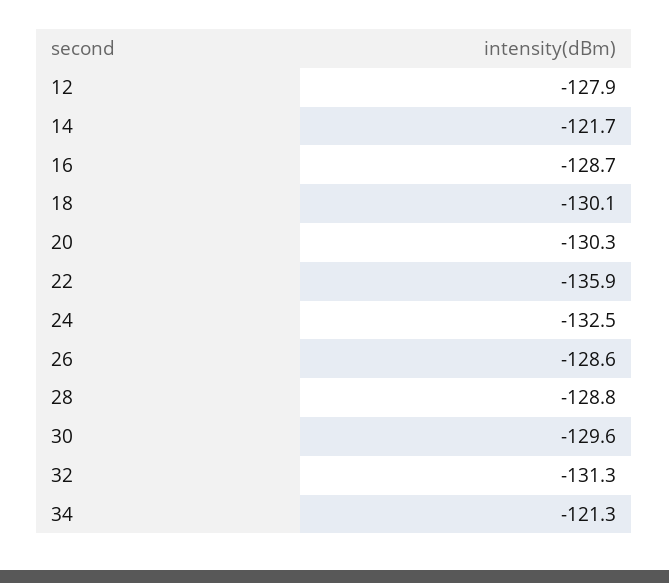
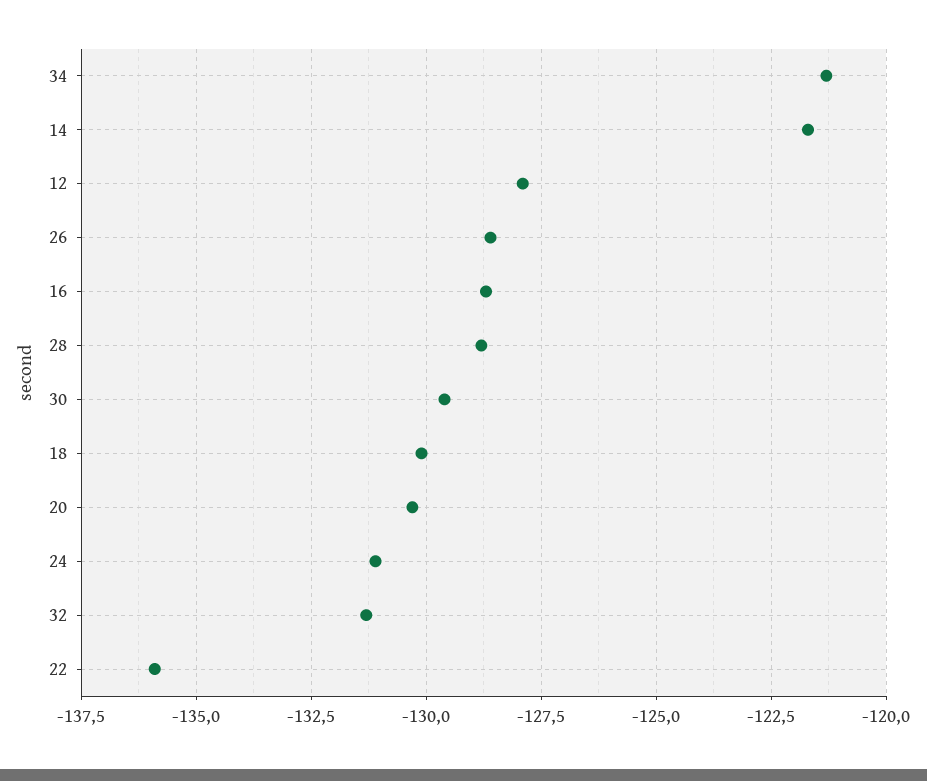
  {
    "12": -127.9,
    "14": -121.7,
    "16": -128.7,
    "18": -130.1,
    "20": -130.3,
    "22": -135.9,
-   "24": -132.5,
+   "24": -131,
    "26": -128.6,
    "28": -128.8,
    "30": -129.6,
    "32": -131.3,
    "34": -121.3
  }

